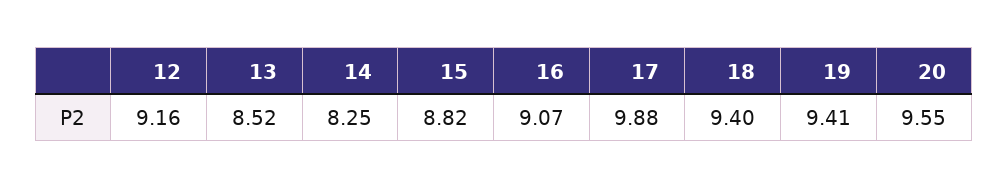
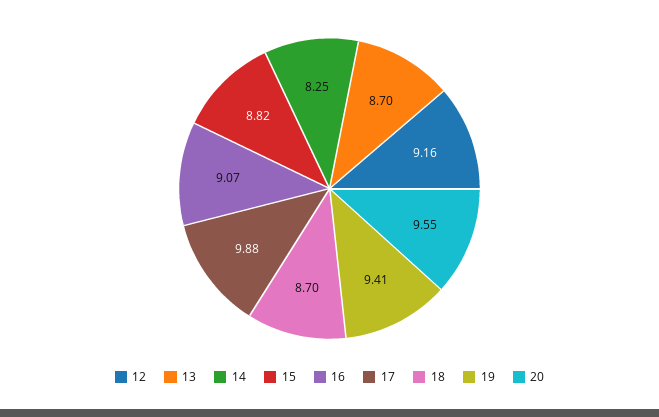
  {
    "12": 9.16,
-   "13": 8.52,
+   "13": 8.7,
    "14": 8.25,
    "15": 8.82,
    "16": 9.07,
    "17": 9.88,
-   "18": 9.4,
+   "18": 8.7,
    "19": 9.41,
    "20": 9.55
  }

